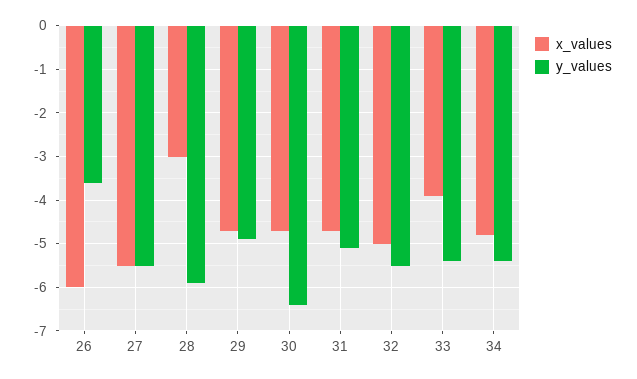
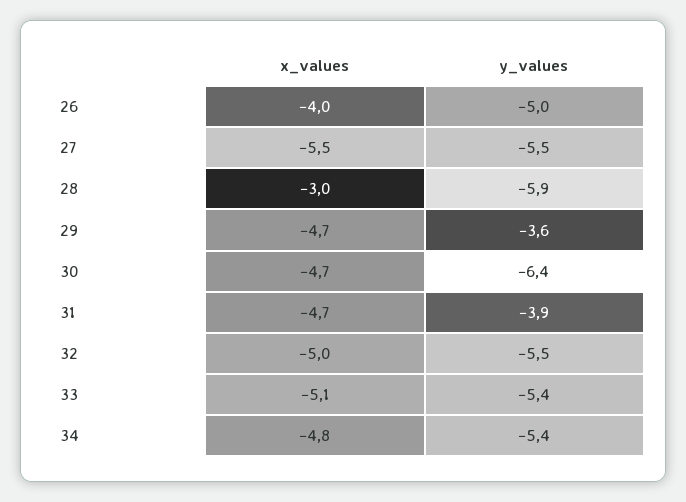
  {
    "x_values": {
-     "26": -6,
+     "26": -4,
      "27": -5.5,
      "28": -3,
      "29": -4.7,
      "30": -4.7,
      "31": -4.7,
      "32": -5,
-     "33": -4,
+     "33": -5.1,
      "34": -4.8
    },
    "y_values": {
-     "26": -3.5,
+     "26": -5,
      "27": -5.5,
      "28": -5.9,
-     "29": -5,
+     "29": -3.6,
      "30": -6.4,
-     "31": -5,
+     "31": -3.9,
      "32": -5.5,
      "33": -5.4,
      "34": -5.4
    }
  }

